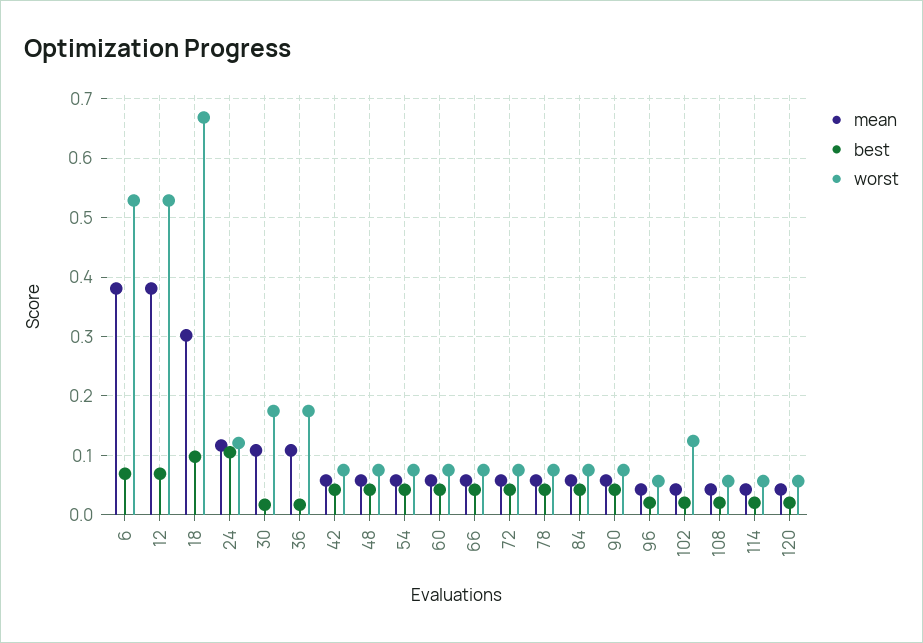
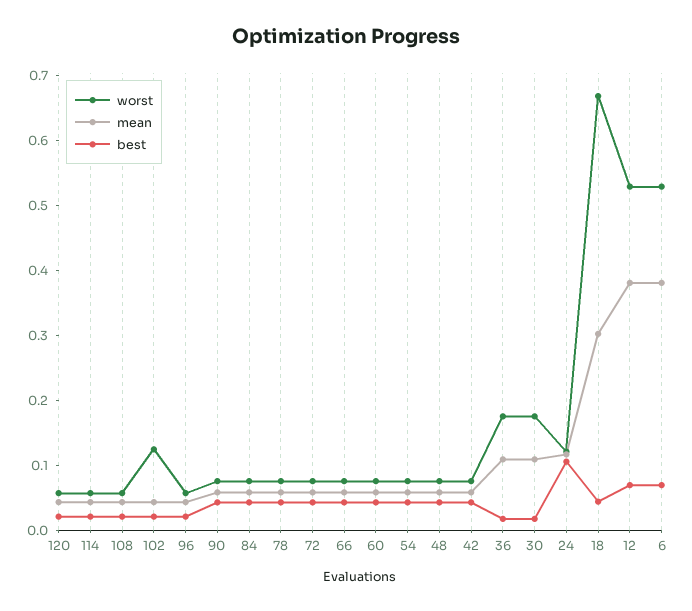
  {
    "mean": {
      "6": 0.38,
      "12": 0.38,
      "18": 0.3,
      "24": 0.12,
      "30": 0.1,
      "36": 0.1,
      "42": 0.06,
      "48": 0.06,
      "54": 0.06,
      "60": 0.06,
      "66": 0.06,
      "72": 0.06,
      "78": 0.06,
      "84": 0.06,
      "90": 0.06,
      "96": 0.04,
      "102": 0.04,
      "108": 0.04,
      "114": 0.04,
      "120": 0.04
    },
    "best": {
      "6": 0.06,
      "12": 0.06,
-     "18": 0.1,
+     "18": 0.04,
      "24": 0.1,
      "30": 0.02,
      "36": 0.02,
      "42": 0.04,
      "48": 0.04,
      "54": 0.04,
      "60": 0.04,
      "66": 0.04,
      "72": 0.04,
      "78": 0.04,
      "84": 0.04,
      "90": 0.04,
      "96": 0.02,
      "102": 0.02,
      "108": 0.02,
      "114": 0.02,
      "120": 0.02
    },
    "worst": {
      "6": 0.52,
      "12": 0.52,
      "18": 0.66,
      "24": 0.12,
      "30": 0.18,
      "36": 0.18,
      "42": 0.08,
      "48": 0.08,
      "54": 0.08,
      "60": 0.08,
      "66": 0.08,
      "72": 0.08,
      "78": 0.08,
      "84": 0.08,
      "90": 0.08,
      "96": 0.06,
      "102": 0.12,
      "108": 0.06,
      "114": 0.06,
      "120": 0.06
    }
  }

